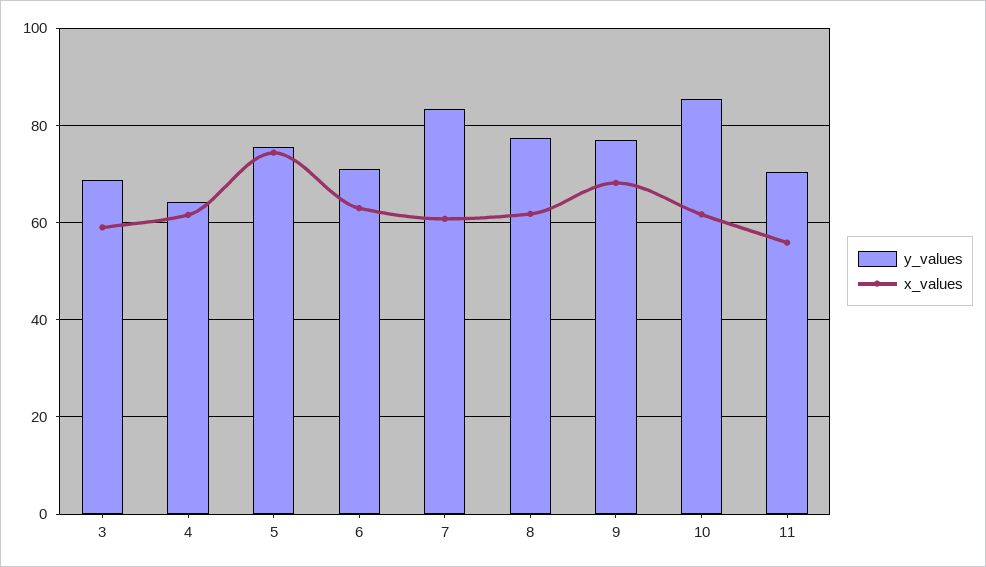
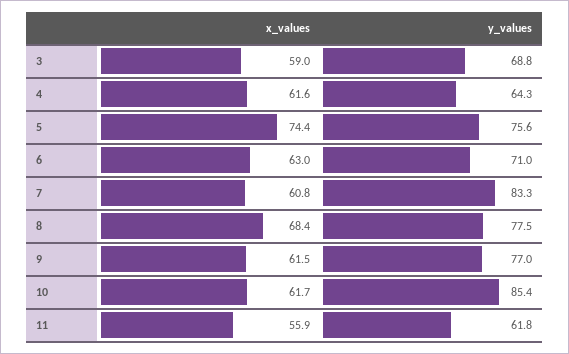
  {
    "y_values": {
      "3": 68.8,
      "4": 64.3,
      "5": 75.6,
      "6": 71,
      "7": 83.3,
      "8": 77.5,
      "9": 77,
      "10": 85.4,
-     "11": 70
+     "11": 61.8
    },
    "x_values": {
      "3": 59,
      "4": 61.6,
      "5": 74.4,
      "6": 63,
      "7": 60.8,
-     "8": 62,
+     "8": 68.4,
-     "9": 68,
+     "9": 61.5,
      "10": 61.7,
      "11": 55.9
    }
  }

